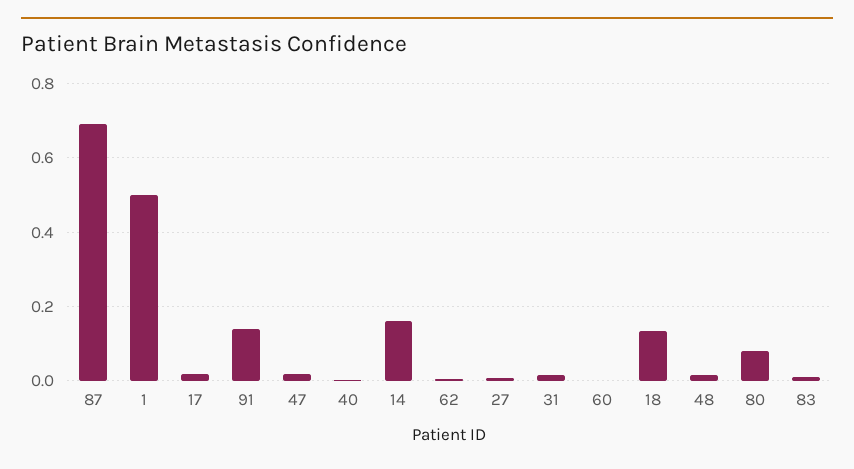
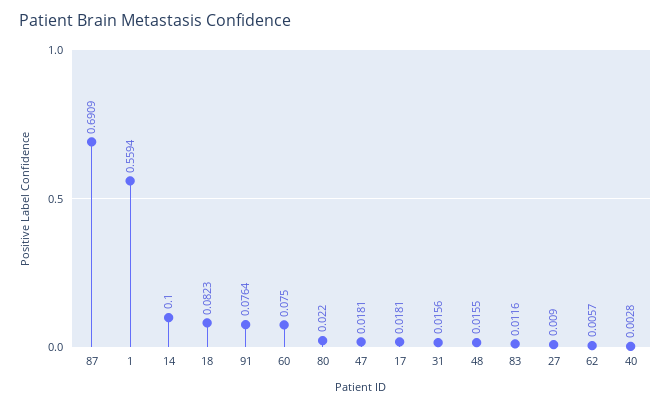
  {
    "87": 0.6909,
-   "1": 0.5,
+   "1": 0.5594,
    "17": 0.0181,
-   "91": 0.14,
+   "91": 0.0764,
    "47": 0.0181,
    "40": 0.0028,
-   "14": 0.16,
+   "14": 0.1,
    "62": 0.0057,
    "27": 0.009,
    "31": 0.0156,
-   "60": 0,
+   "60": 0.075,
-   "18": 0.14,
+   "18": 0.0823,
    "48": 0.0155,
-   "80": 0.08,
+   "80": 0.022,
    "83": 0.0116
  }

